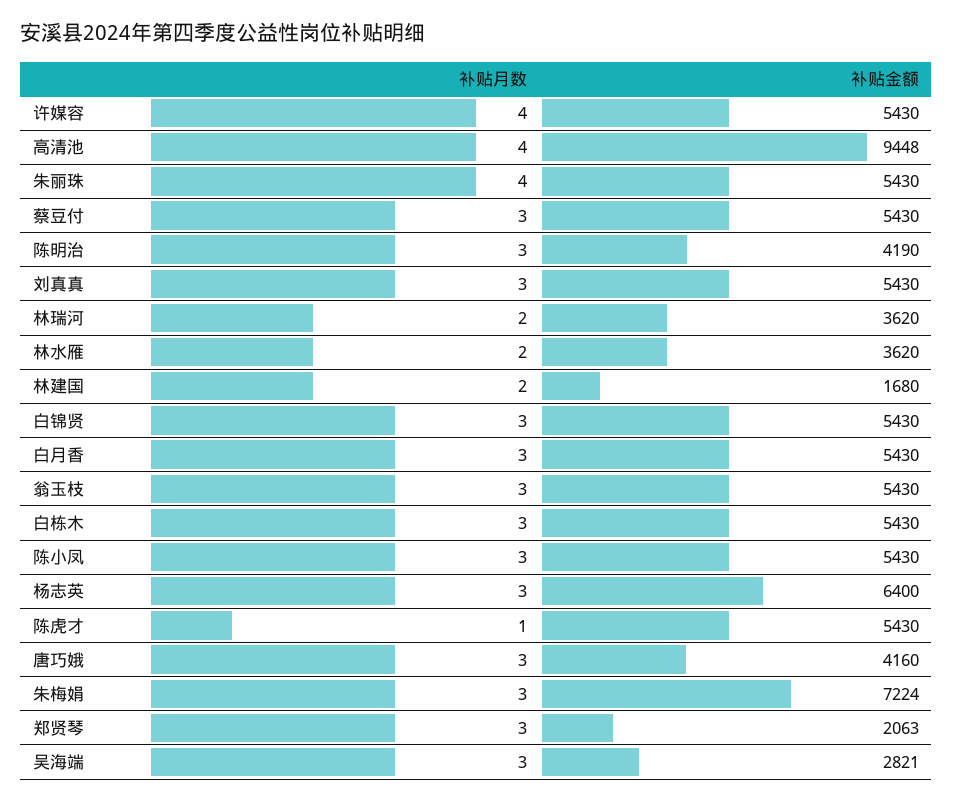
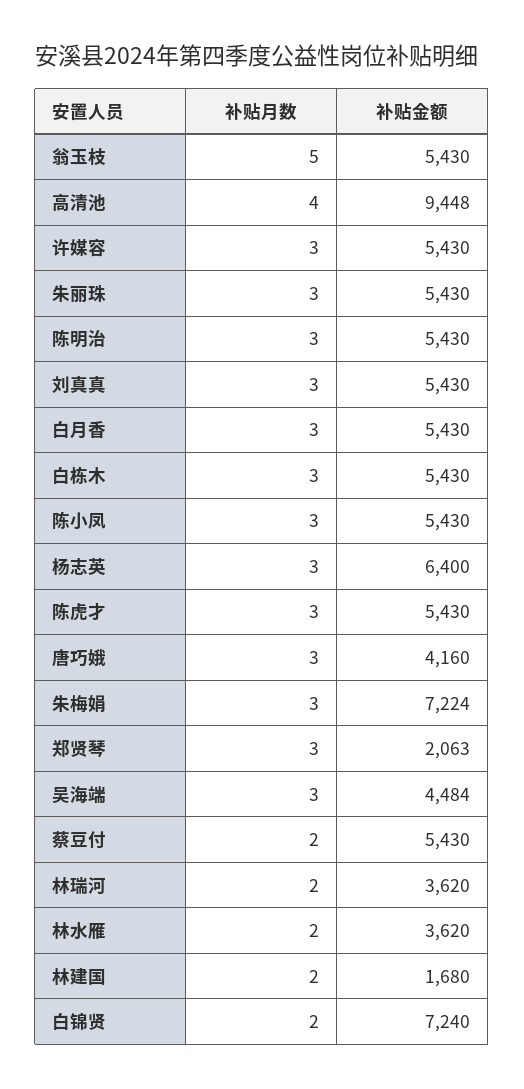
  {
    "补贴月数": {
-     "许媒容": 4,
+     "许媒容": 3,
      "高清池": 4,
-     "朱丽珠": 4,
+     "朱丽珠": 3,
-     "蔡豆付": 3,
+     "蔡豆付": 2,
      "陈明治": 3,
      "刘真真": 3,
      "林瑞河": 2,
      "林水雁": 2,
      "林建国": 2,
-     "白锦贤": 3,
+     "白锦贤": 2,
      "白月香": 3,
-     "翁玉枝": 3,
+     "翁玉枝": 5,
      "白栋木": 3,
      "陈小凤": 3,
      "杨志英": 3,
-     "陈虎才": 1,
+     "陈虎才": 3,
      "唐巧娥": 3,
      "朱梅娟": 3,
      "郑贤琴": 3,
      "吴海端": 3
    },
    "补贴金额": {
      "许媒容": 5430,
      "高清池": 9448,
      "朱丽珠": 5430,
      "蔡豆付": 5430,
-     "陈明治": 4190,
+     "陈明治": 5430,
      "刘真真": 5430,
      "林瑞河": 3620,
      "林水雁": 3620,
      "林建国": 1680,
-     "白锦贤": 5430,
+     "白锦贤": 7240,
      "白月香": 5430,
      "翁玉枝": 5430,
      "白栋木": 5430,
      "陈小凤": 5430,
      "杨志英": 6400,
      "陈虎才": 5430,
      "唐巧娥": 4160,
      "朱梅娟": 7224,
      "郑贤琴": 2063,
-     "吴海端": 2821
+     "吴海端": 4484
    }
  }

